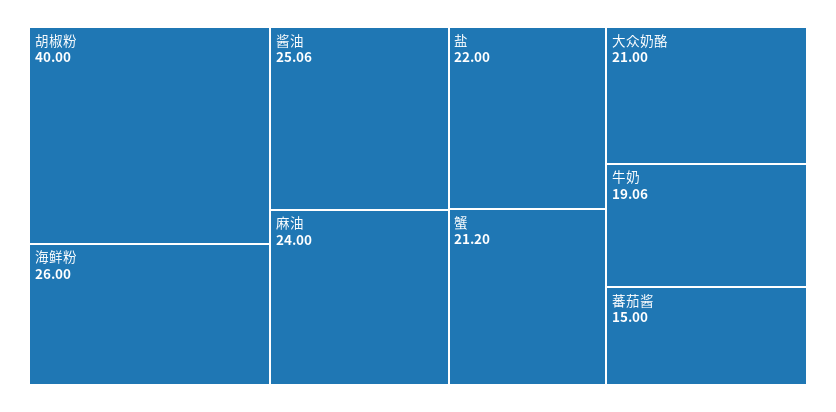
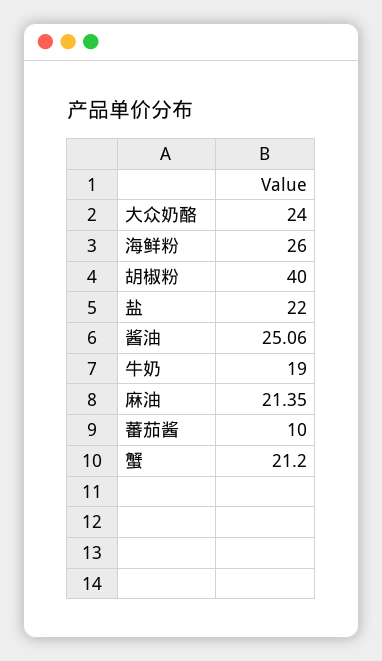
  {
    "胡椒粉": 40,
    "海鲜粉": 26,
    "酱油": 25.06,
-   "麻油": 24,
+   "麻油": 21.35,
    "盐": 22,
    "蟹": 21.2,
-   "大众奶酪": 21,
+   "大众奶酪": 24,
-   "牛奶": 19.06,
+   "牛奶": 19,
-   "蕃茄酱": 15
+   "蕃茄酱": 10
  }

